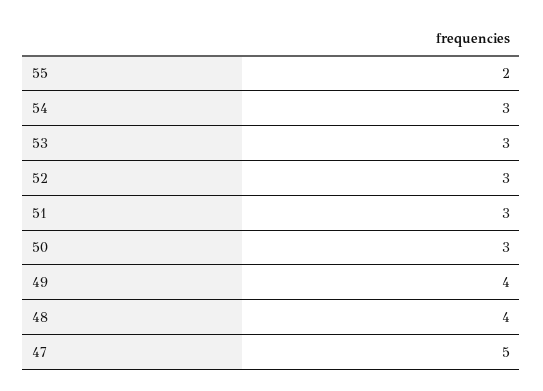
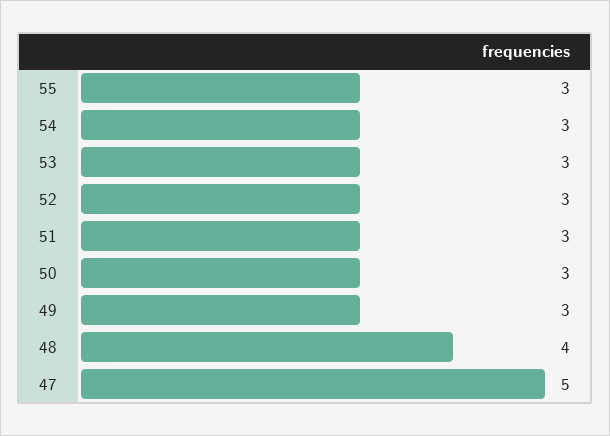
  {
-   "55": 2,
+   "55": 3,
    "54": 3,
    "53": 3,
    "52": 3,
    "51": 3,
    "50": 3,
-   "49": 4,
+   "49": 3,
    "48": 4,
    "47": 5
  }

